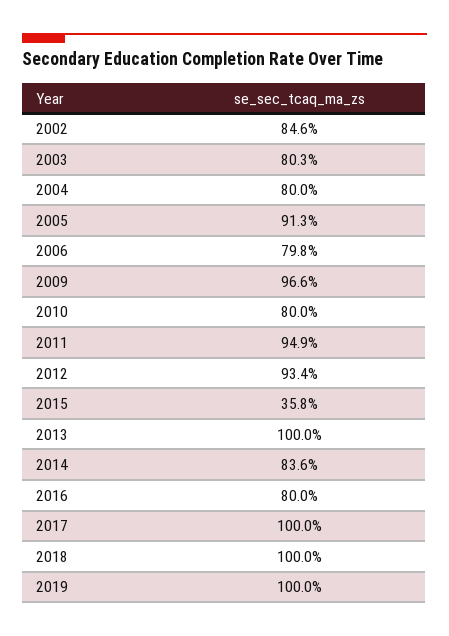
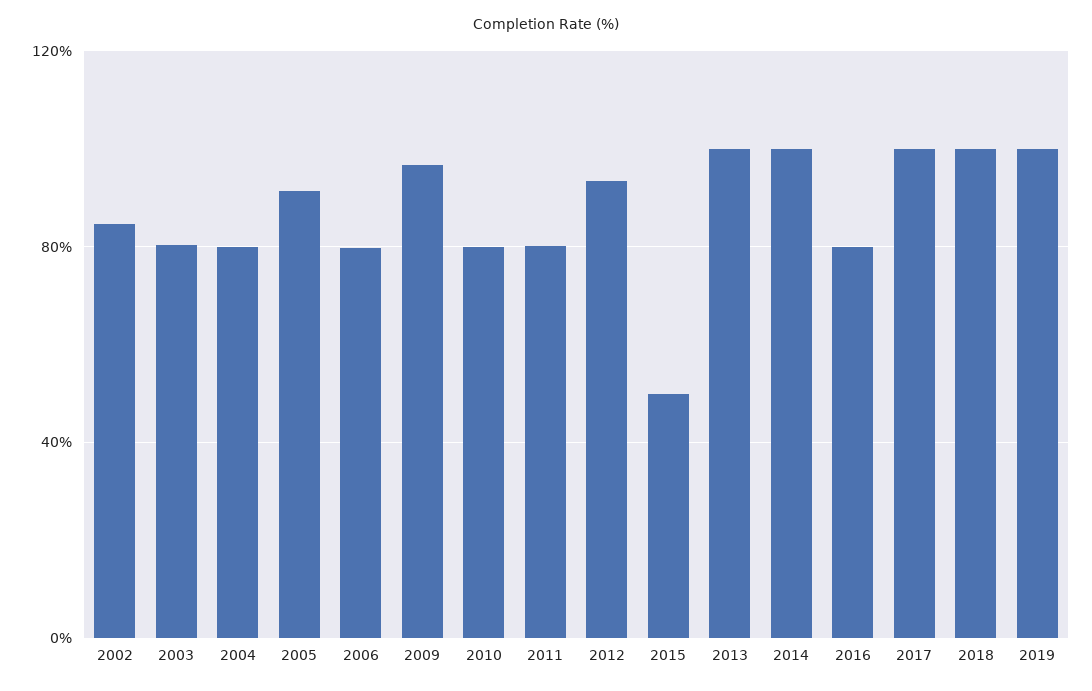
  {
    "2002": 84.6,
    "2003": 80.3,
    "2004": 80,
    "2005": 91.3,
    "2006": 79.8,
    "2009": 96.6,
    "2010": 80,
-   "2011": 94.9,
+   "2011": 80,
    "2012": 93.4,
-   "2015": 35.8,
+   "2015": 50,
    "2013": 100,
-   "2014": 83.6,
+   "2014": 100,
    "2016": 80,
    "2017": 100,
    "2018": 100,
    "2019": 100
  }

